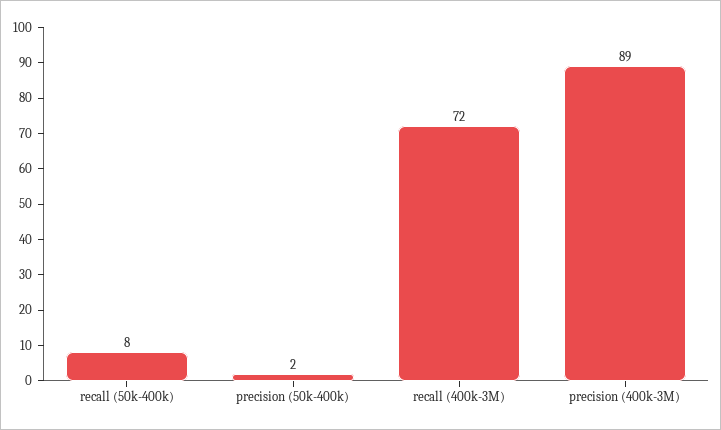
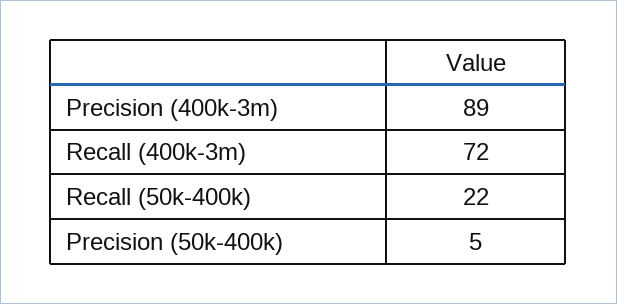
  {
-   "recall (50k-400k)": 8,
+   "recall (50k-400k)": 22,
-   "precision (50k-400k)": 2,
+   "precision (50k-400k)": 5,
    "recall (400k-3M)": 72,
    "precision (400k-3M)": 89
  }

